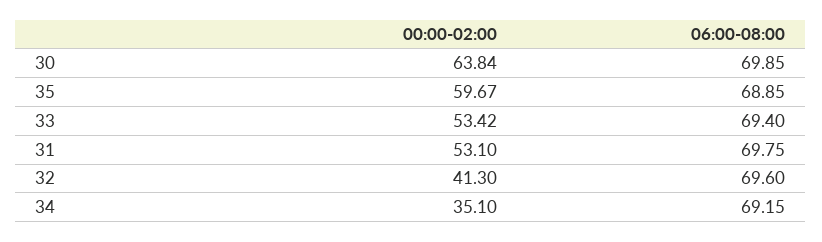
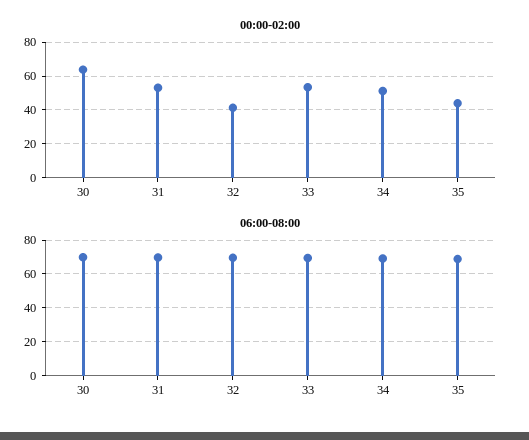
  {
    "00:00-02:00": {
      "30": 63.84,
-     "35": 59.67,
+     "35": 45,
      "33": 53.42,
      "31": 53.1,
      "32": 41.3,
-     "34": 35.1
+     "34": 50
    },
    "06:00-08:00": {
      "30": 69.85,
      "35": 68.85,
      "33": 69.4,
      "31": 69.75,
      "32": 69.6,
      "34": 69.15
    }
  }

